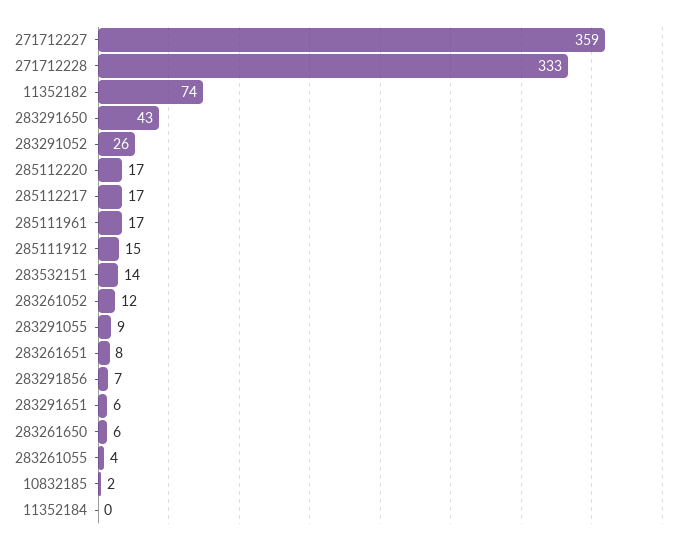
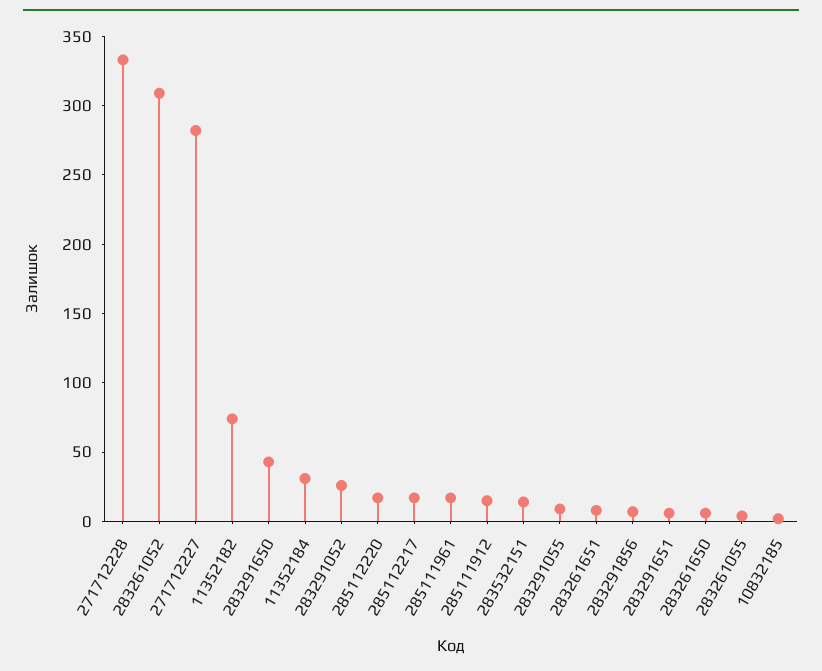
  {
-   "271712227": 359,
+   "271712227": 280,
    "271712228": 333,
    "11352182": 74,
    "283291650": 43,
    "283291052": 26,
    "285112220": 17,
    "285112217": 17,
    "285111961": 17,
    "285111912": 15,
    "283532151": 14,
-   "283261052": 12,
+   "283261052": 310,
    "283291055": 9,
    "283261651": 8,
    "283291856": 7,
    "283291651": 6,
    "283261650": 6,
    "283261055": 4,
    "10832185": 2,
-   "11352184": 0
+   "11352184": 30
  }

